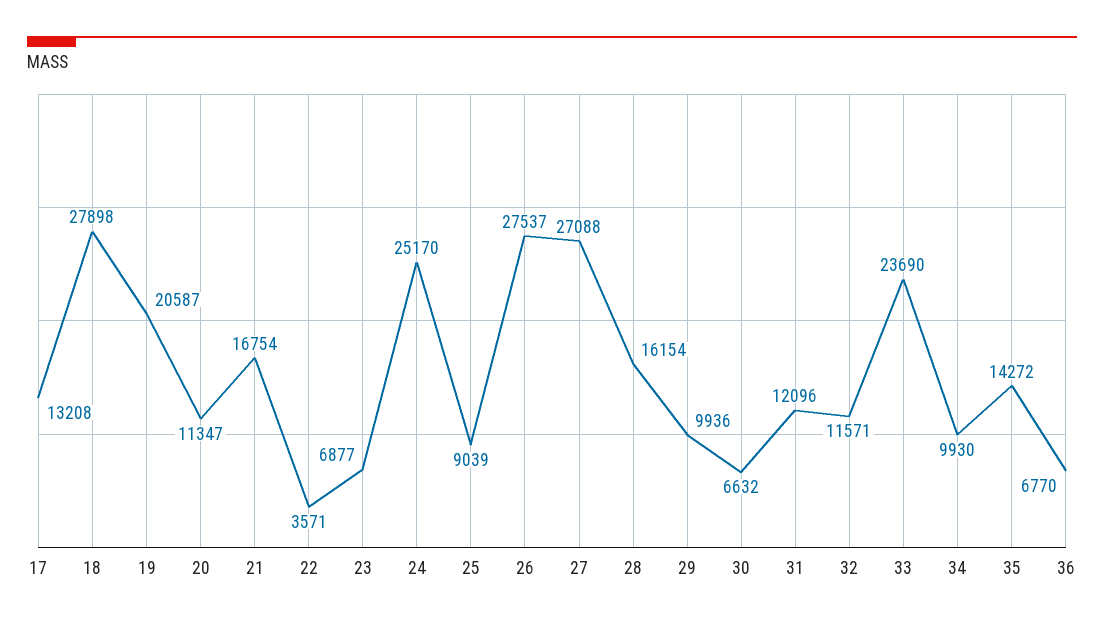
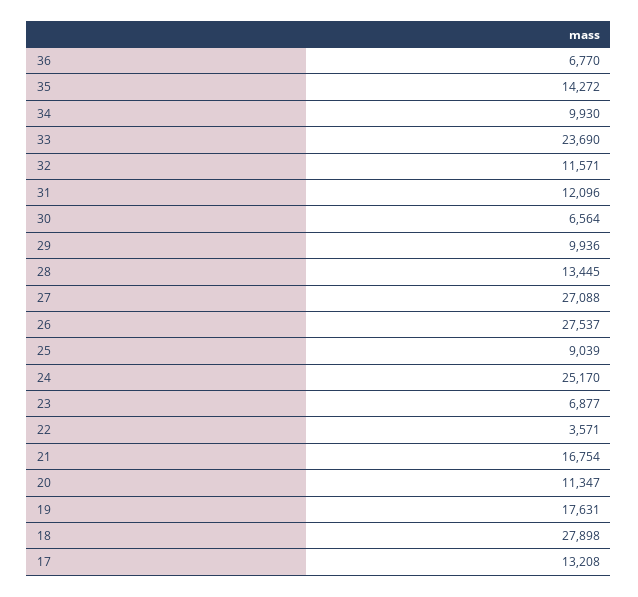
  {
    "17": 13208,
    "18": 27898,
-   "19": 20587,
+   "19": 17631,
    "20": 11347,
    "21": 16754,
    "22": 3571,
    "23": 6877,
    "24": 25170,
    "25": 9039,
    "26": 27537,
    "27": 27088,
-   "28": 16154,
+   "28": 13445,
    "29": 9936,
-   "30": 6632,
+   "30": 6564,
    "31": 12096,
    "32": 11571,
    "33": 23690,
    "34": 9930,
    "35": 14272,
    "36": 6770
  }

